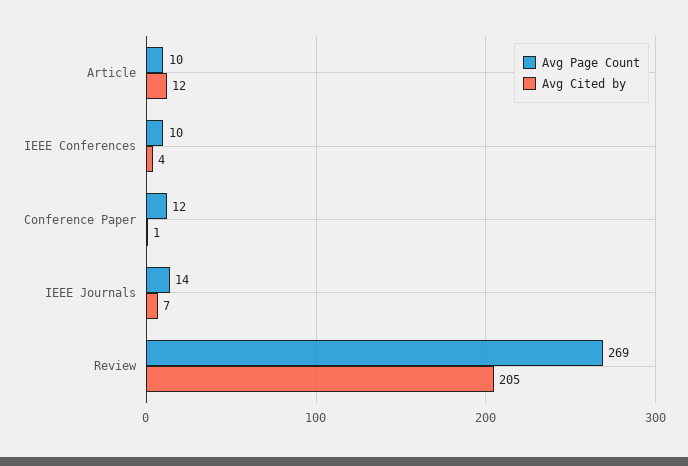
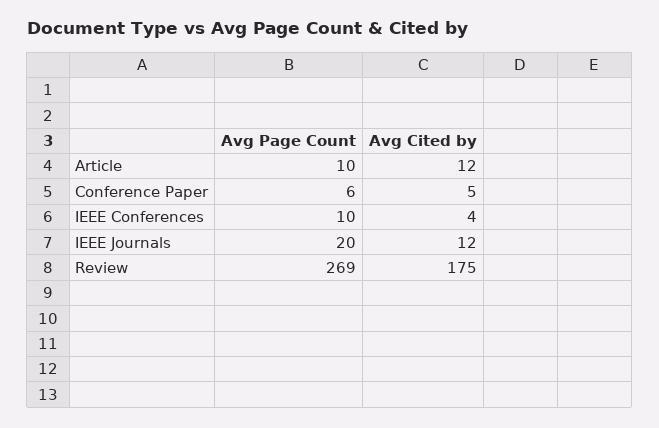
  {
    "Avg Page Count": {
      "Article": 10,
      "IEEE Conferences": 10,
-     "Conference Paper": 12,
+     "Conference Paper": 6,
-     "IEEE Journals": 14,
+     "IEEE Journals": 20,
      "Review": 269
    },
    "Avg Cited by": {
      "Article": 12,
      "IEEE Conferences": 4,
-     "Conference Paper": 1,
+     "Conference Paper": 5,
-     "IEEE Journals": 7,
+     "IEEE Journals": 12,
-     "Review": 205
+     "Review": 175
    }
  }

